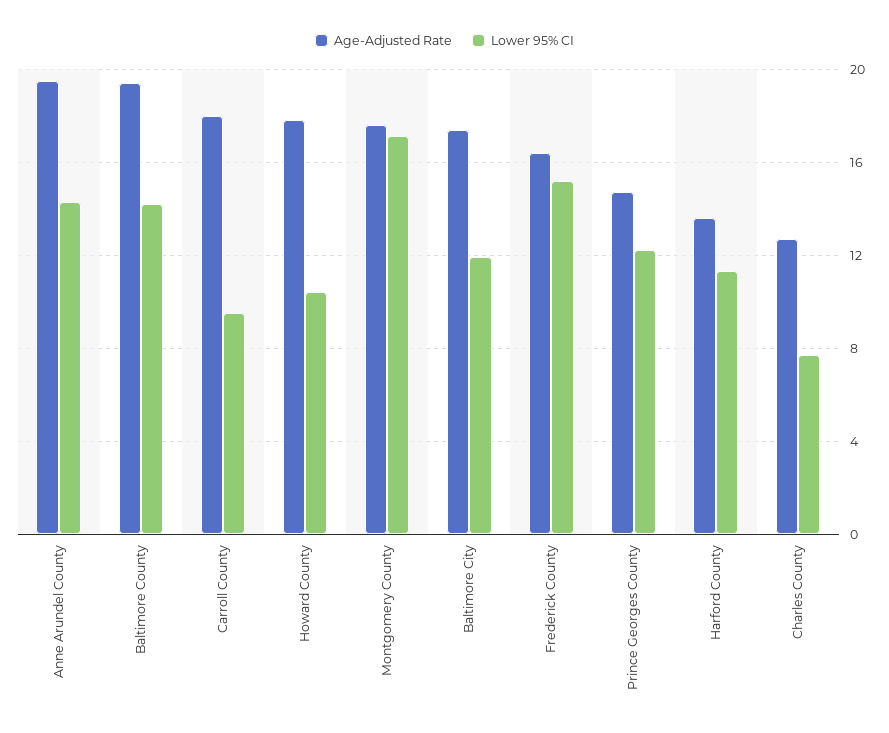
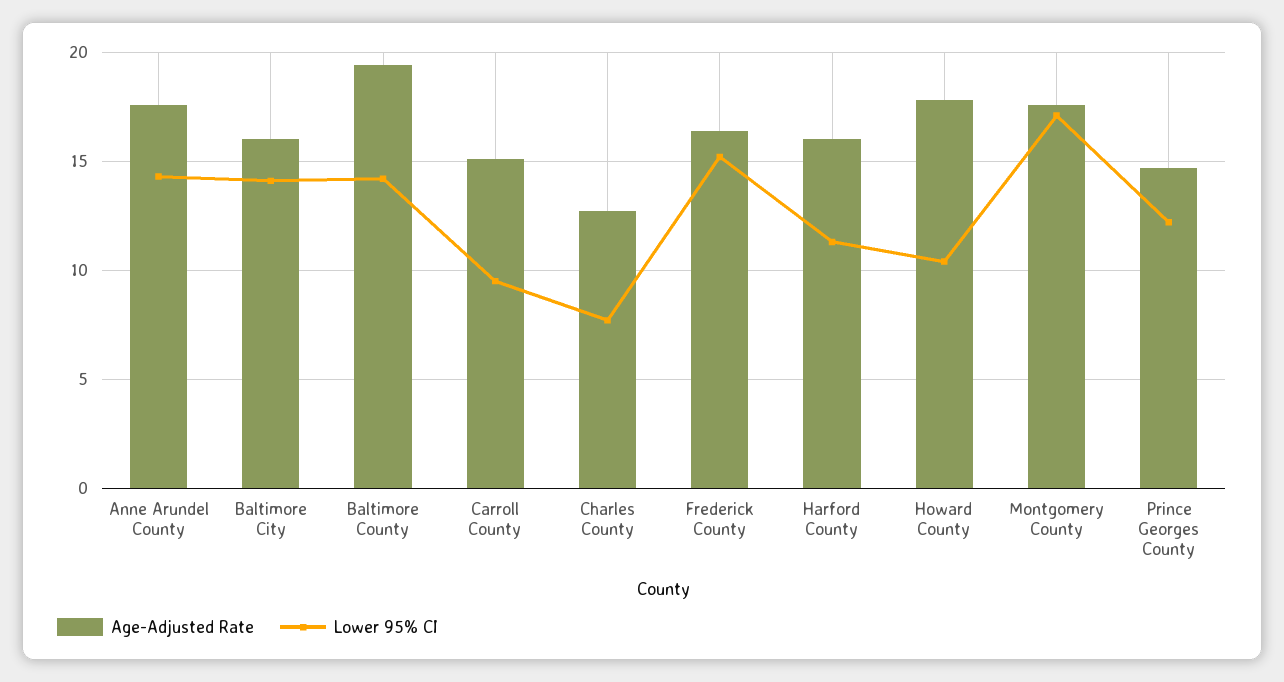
  {
    "Age-Adjusted Rate": {
-     "Anne Arundel County": 19.5,
+     "Anne Arundel County": 17.5,
      "Baltimore County": 19.5,
-     "Carroll County": 18,
+     "Carroll County": 15,
      "Howard County": 18,
      "Montgomery County": 17.5,
-     "Baltimore City": 17.5,
+     "Baltimore City": 16,
      "Frederick County": 16.5,
      "Prince Georges County": 14.5,
-     "Harford County": 13.5,
+     "Harford County": 16,
      "Charles County": 12.5
    },
    "Lower 95% CI": {
      "Anne Arundel County": 14.5,
      "Baltimore County": 14,
      "Carroll County": 9.5,
      "Howard County": 10.5,
      "Montgomery County": 17,
-     "Baltimore City": 12,
+     "Baltimore City": 14,
      "Frederick County": 15,
      "Prince Georges County": 12,
      "Harford County": 11.5,
      "Charles County": 7.5
    }
  }

